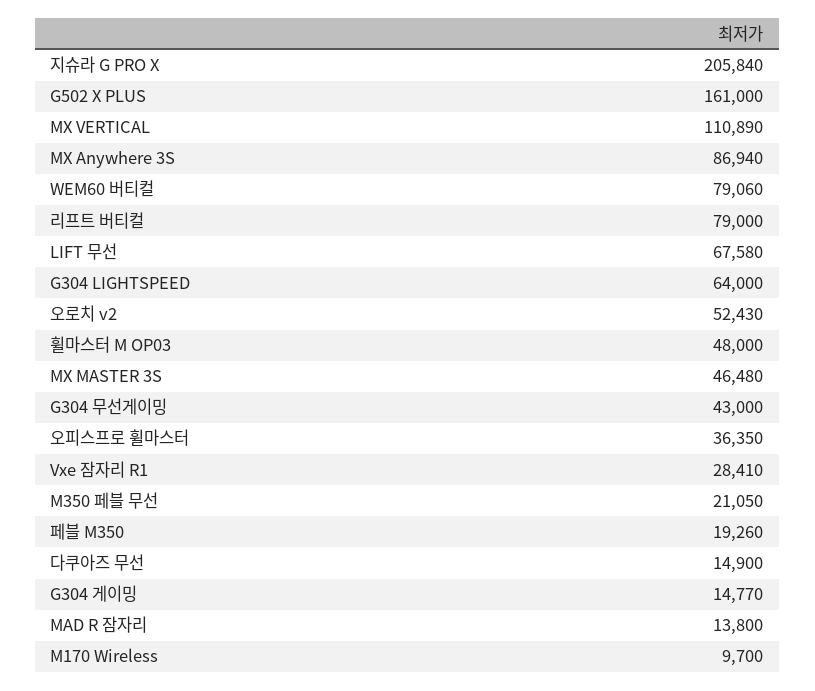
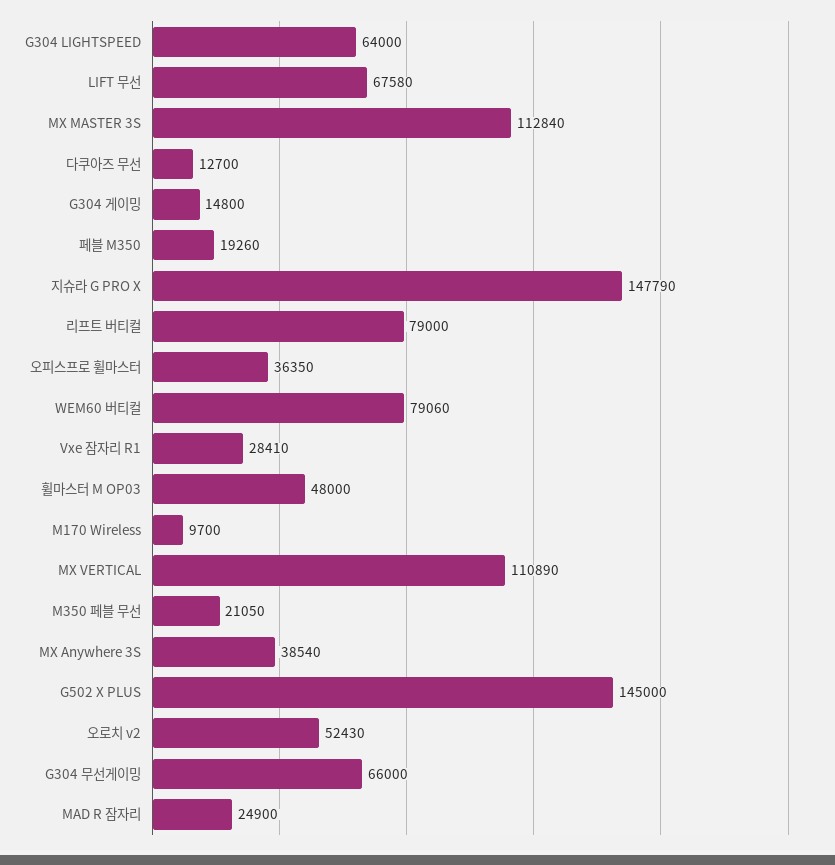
  {
-   "지슈라 G PRO X": 205840,
+   "지슈라 G PRO X": 147790,
-   "G502 X PLUS": 161000,
+   "G502 X PLUS": 145000,
    "MX VERTICAL": 110890,
-   "MX Anywhere 3S": 86940,
+   "MX Anywhere 3S": 38540,
    "WEM60 버티컬": 79060,
    "리프트 버티컬": 79000,
    "LIFT 무선": 67580,
    "G304 LIGHTSPEED": 64000,
    "오로치 v2": 52430,
    "휠마스터 M OP03": 48000,
-   "MX MASTER 3S": 46480,
+   "MX MASTER 3S": 112840,
-   "G304 무선게이밍": 43000,
+   "G304 무선게이밍": 66000,
    "오피스프로 휠마스터": 36350,
    "Vxe 잠자리 R1": 28410,
    "M350 페블 무선": 21050,
    "페블 M350": 19260,
-   "다쿠아즈 무선": 14900,
+   "다쿠아즈 무선": 12700,
-   "G304 게이밍": 14770,
+   "G304 게이밍": 14800,
-   "MAD R 잠자리": 13800,
+   "MAD R 잠자리": 24900,
    "M170 Wireless": 9700
  }

